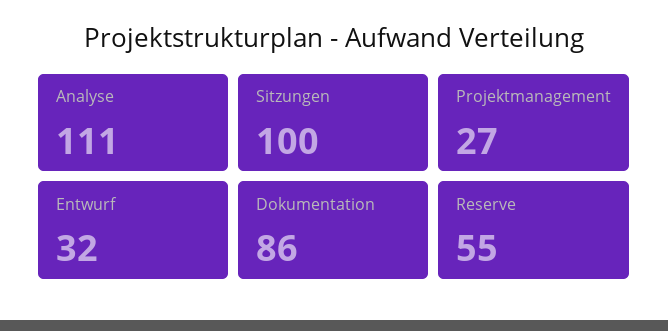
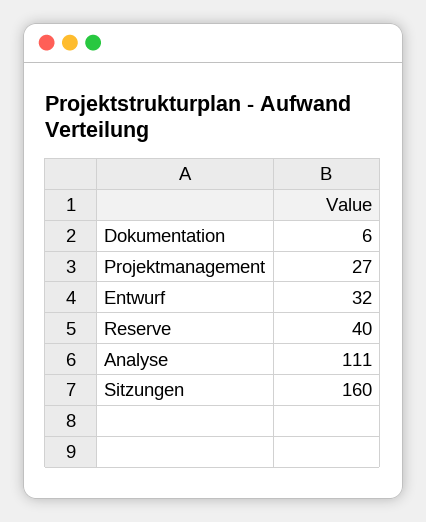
  {
    "Analyse": 111,
-   "Sitzungen": 100,
+   "Sitzungen": 160,
    "Projektmanagement": 27,
    "Entwurf": 32,
-   "Dokumentation": 86,
+   "Dokumentation": 6,
-   "Reserve": 55
+   "Reserve": 40
  }

